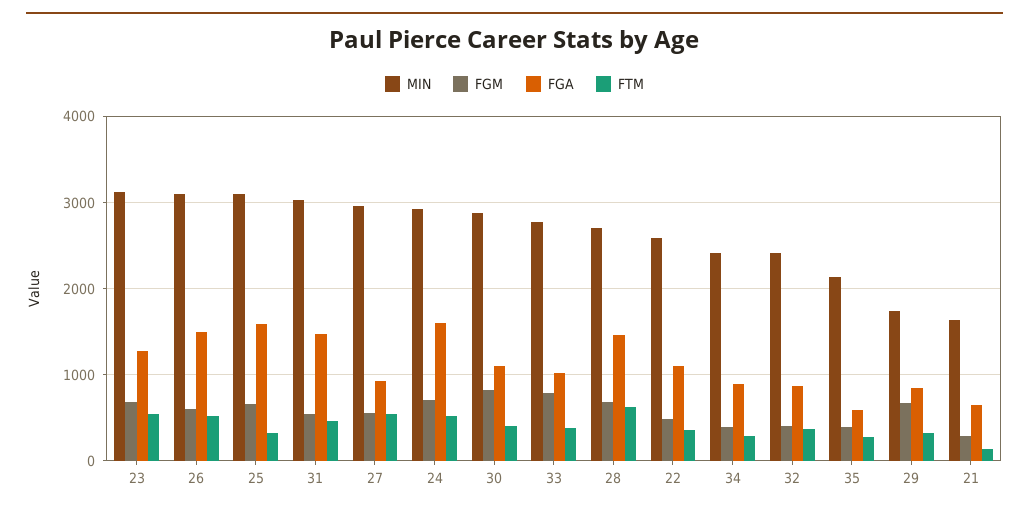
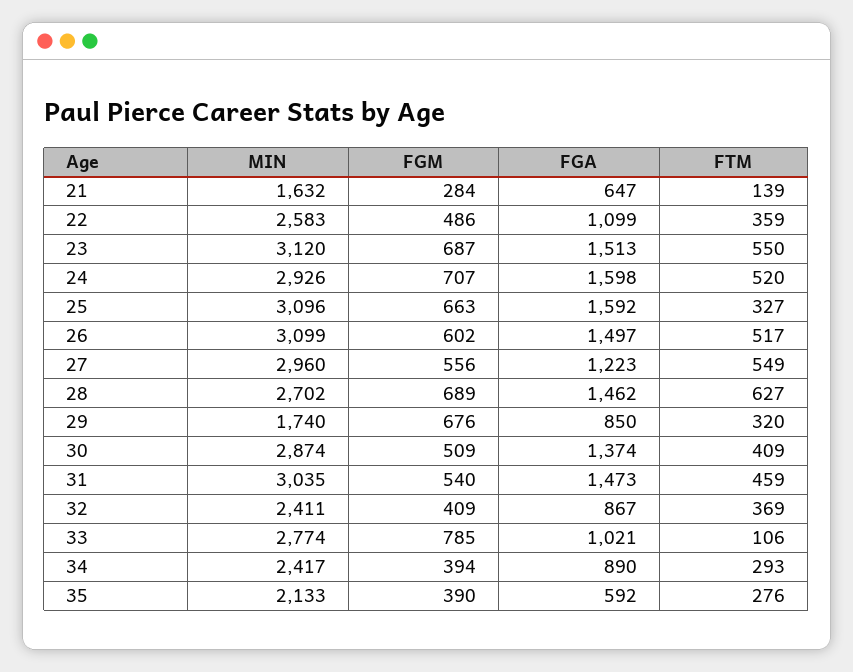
  {
    "MIN": {
      "23": 3120,
      "26": 3099,
      "25": 3096,
      "31": 3035,
      "27": 2960,
      "24": 2926,
      "30": 2874,
      "33": 2774,
      "28": 2702,
      "22": 2583,
      "34": 2417,
      "32": 2411,
      "35": 2133,
      "29": 1740,
      "21": 1632
    },
    "FGM": {
      "23": 687,
      "26": 602,
      "25": 663,
      "31": 540,
      "27": 556,
      "24": 707,
-     "30": 800,
+     "30": 509,
      "33": 785,
      "28": 689,
      "22": 486,
      "34": 394,
      "32": 409,
      "35": 390,
      "29": 676,
      "21": 284
    },
    "FGA": {
-     "23": 1300,
+     "23": 1513,
      "26": 1497,
      "25": 1592,
      "31": 1473,
-     "27": 900,
+     "27": 1223,
      "24": 1598,
-     "30": 1100,
+     "30": 1374,
      "33": 1021,
      "28": 1462,
      "22": 1099,
      "34": 890,
      "32": 867,
      "35": 592,
      "29": 850,
      "21": 647
    },
    "FTM": {
      "23": 550,
      "26": 517,
      "25": 327,
      "31": 459,
      "27": 549,
      "24": 520,
      "30": 409,
-     "33": 400,
+     "33": 106,
      "28": 627,
      "22": 359,
      "34": 293,
      "32": 369,
      "35": 276,
      "29": 320,
      "21": 139
    }
  }

